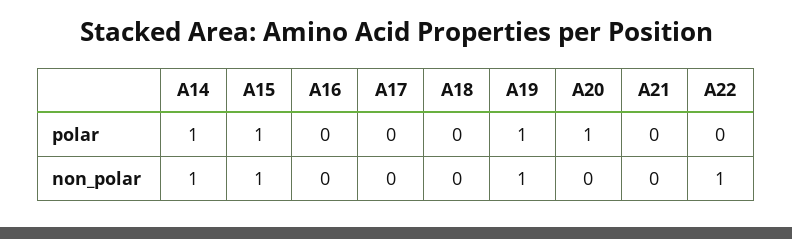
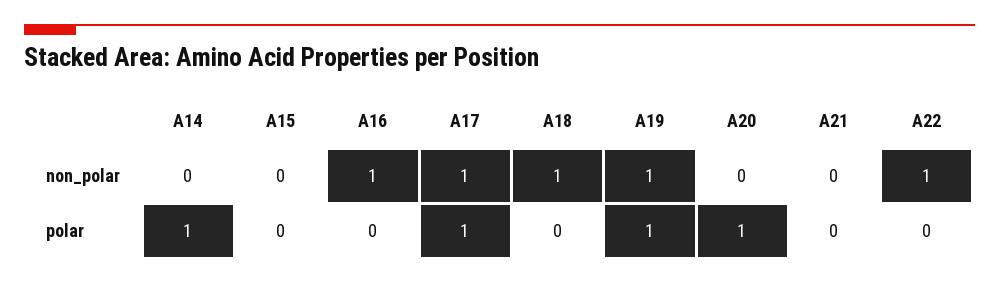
  {
    "A14": {
      "polar": 1,
-     "non_polar": 1
+     "non_polar": 0
    },
    "A15": {
-     "polar": 1,
+     "polar": 0,
-     "non_polar": 1
+     "non_polar": 0
    },
    "A16": {
      "polar": 0,
-     "non_polar": 0
+     "non_polar": 1
    },
    "A17": {
-     "polar": 0,
+     "polar": 1,
-     "non_polar": 0
+     "non_polar": 1
    },
    "A18": {
      "polar": 0,
-     "non_polar": 0
+     "non_polar": 1
    },
    "A19": {
      "polar": 1,
      "non_polar": 1
    },
    "A20": {
      "polar": 1,
      "non_polar": 0
    },
    "A21": {
      "polar": 0,
      "non_polar": 0
    },
    "A22": {
      "polar": 0,
      "non_polar": 1
    }
  }

